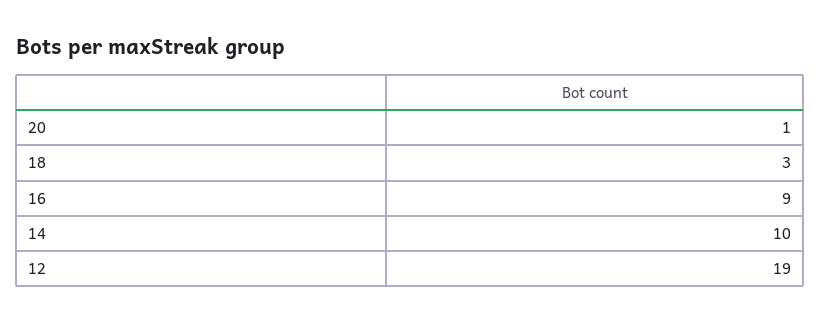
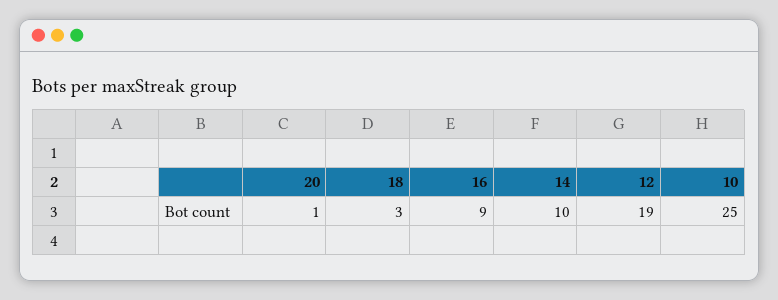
  {
    "20": 1,
    "18": 3,
    "16": 9,
    "14": 10,
-   "12": 19
+   "12": 19,
+   "10": 25
  }

